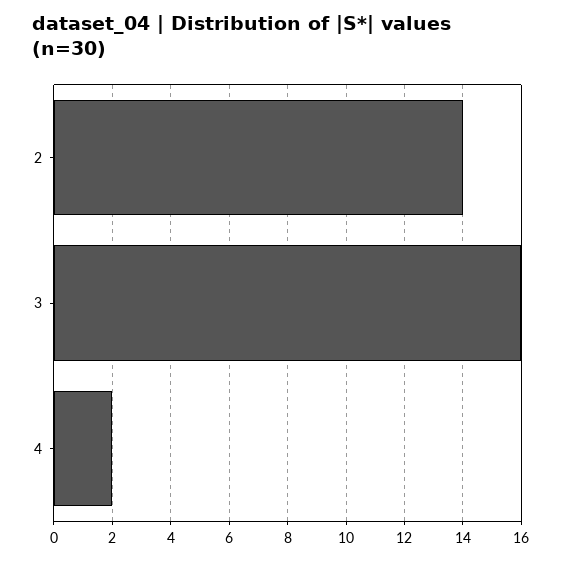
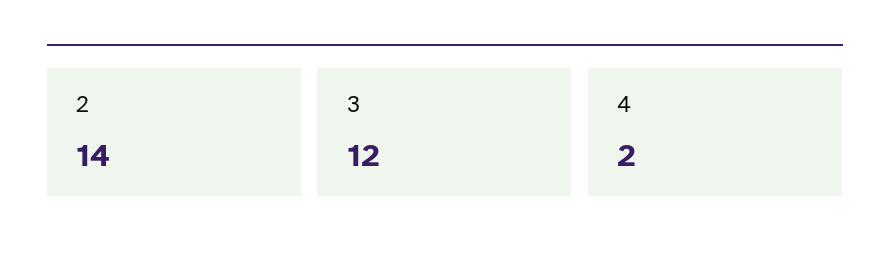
  {
    "2": 14,
-   "3": 16,
+   "3": 12,
    "4": 2
  }

